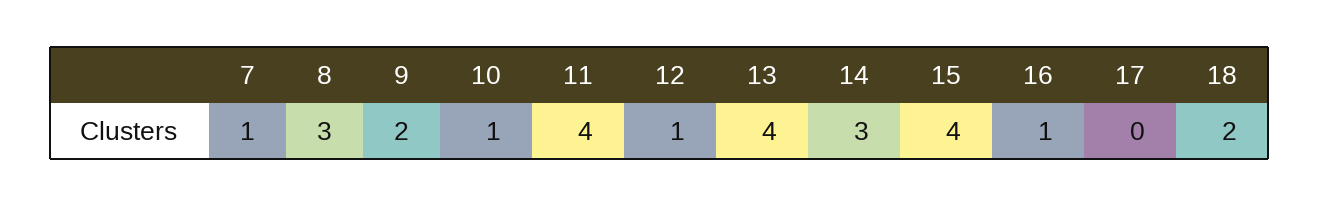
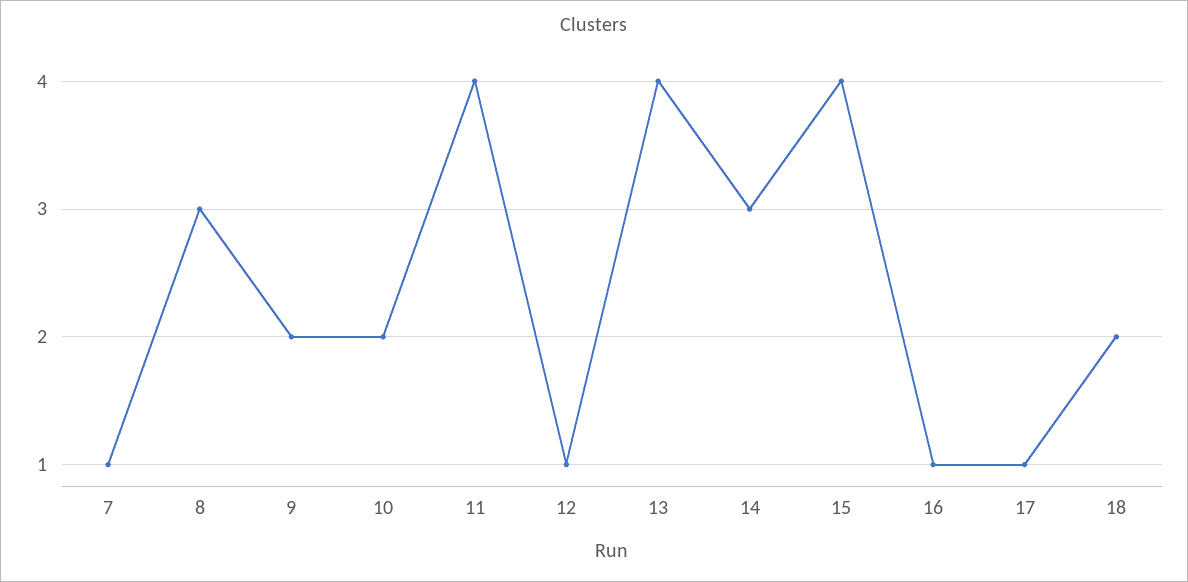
  {
    "7": 1,
    "8": 3,
    "9": 2,
-   "10": 1,
+   "10": 2,
    "11": 4,
    "12": 1,
    "13": 4,
    "14": 3,
    "15": 4,
    "16": 1,
-   "17": 0,
+   "17": 1,
    "18": 2
  }

